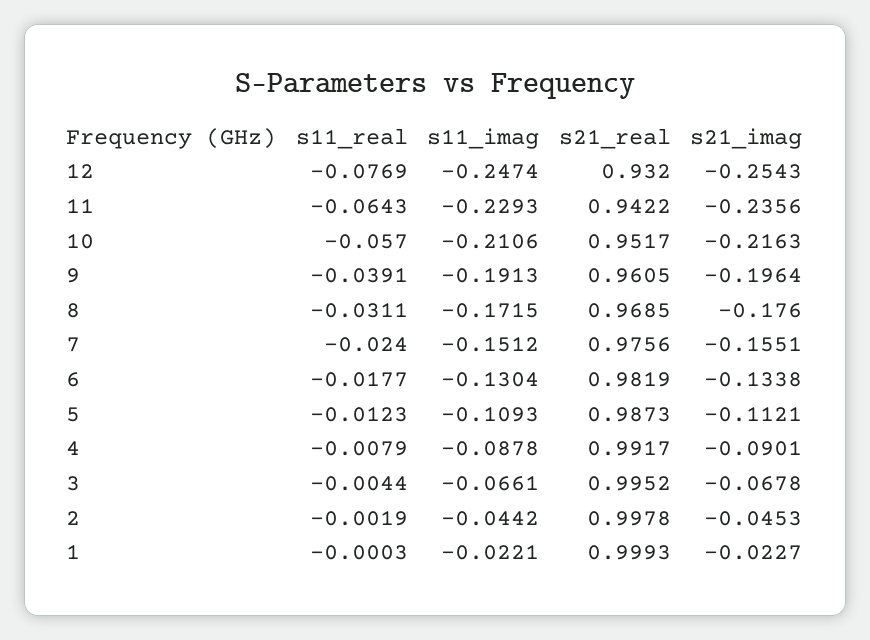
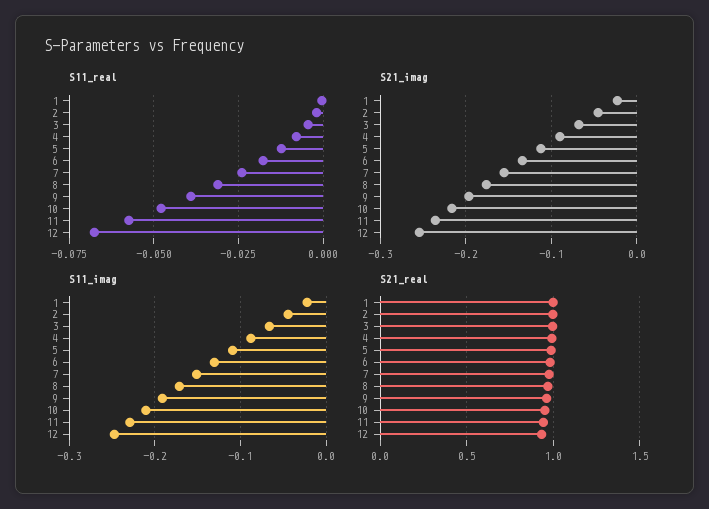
  {
    "s11_real": {
-     "12": -0.0769,
+     "12": -0.0675,
-     "11": -0.0643,
+     "11": -0.0575,
-     "10": -0.057,
+     "10": -0.0475,
      "9": -0.0391,
      "8": -0.0311,
      "7": -0.024,
      "6": -0.0177,
      "5": -0.0123,
      "4": -0.0079,
      "3": -0.0044,
      "2": -0.0019,
      "1": -0.0003
    },
    "s11_imag": {
      "12": -0.2474,
      "11": -0.2293,
      "10": -0.2106,
      "9": -0.1913,
      "8": -0.1715,
      "7": -0.1512,
      "6": -0.1304,
      "5": -0.1093,
      "4": -0.0878,
      "3": -0.0661,
      "2": -0.0442,
      "1": -0.0221
    },
    "s21_real": {
      "12": 0.932,
      "11": 0.9422,
      "10": 0.9517,
      "9": 0.9605,
      "8": 0.9685,
      "7": 0.9756,
      "6": 0.9819,
      "5": 0.9873,
      "4": 0.9917,
      "3": 0.9952,
      "2": 0.9978,
      "1": 0.9993
    },
    "s21_imag": {
      "12": -0.2543,
      "11": -0.2356,
      "10": -0.2163,
      "9": -0.1964,
      "8": -0.176,
      "7": -0.1551,
      "6": -0.1338,
      "5": -0.1121,
      "4": -0.0901,
      "3": -0.0678,
      "2": -0.0453,
      "1": -0.0227
    }
  }

